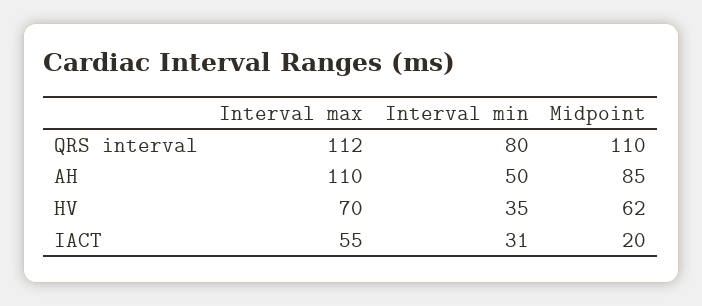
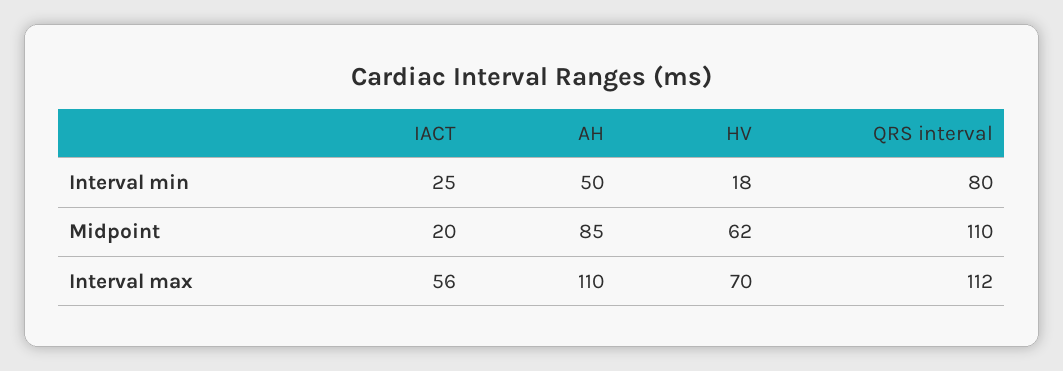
  {
    "Interval max": {
      "QRS interval": 112,
      "AH": 110,
      "HV": 70,
-     "IACT": 55
+     "IACT": 56
    },
    "Interval min": {
      "QRS interval": 80,
      "AH": 50,
-     "HV": 35,
+     "HV": 18,
-     "IACT": 31
+     "IACT": 25
    },
    "Midpoint": {
      "QRS interval": 110,
      "AH": 85,
      "HV": 62,
      "IACT": 20
    }
  }

